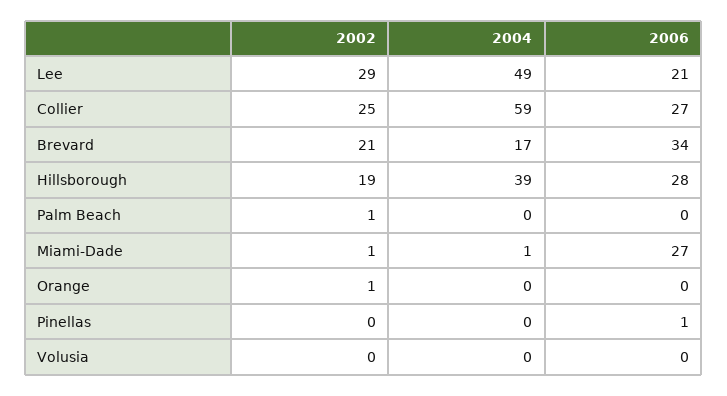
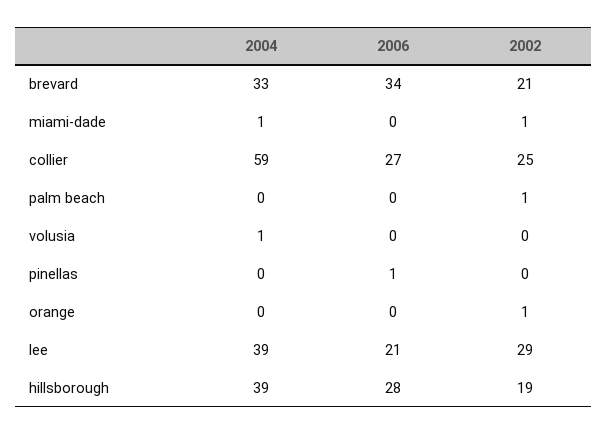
  {
    "2002": {
      "Lee": 29,
      "Collier": 25,
      "Brevard": 21,
      "Hillsborough": 19,
      "Palm Beach": 1,
      "Miami-Dade": 1,
      "Orange": 1,
      "Pinellas": 0,
      "Volusia": 0
    },
    "2004": {
-     "Lee": 49,
+     "Lee": 39,
      "Collier": 59,
-     "Brevard": 17,
+     "Brevard": 33,
      "Hillsborough": 39,
      "Palm Beach": 0,
      "Miami-Dade": 1,
      "Orange": 0,
      "Pinellas": 0,
-     "Volusia": 0
+     "Volusia": 1
    },
    "2006": {
      "Lee": 21,
      "Collier": 27,
      "Brevard": 34,
      "Hillsborough": 28,
      "Palm Beach": 0,
-     "Miami-Dade": 27,
+     "Miami-Dade": 0,
      "Orange": 0,
      "Pinellas": 1,
      "Volusia": 0
    }
  }

